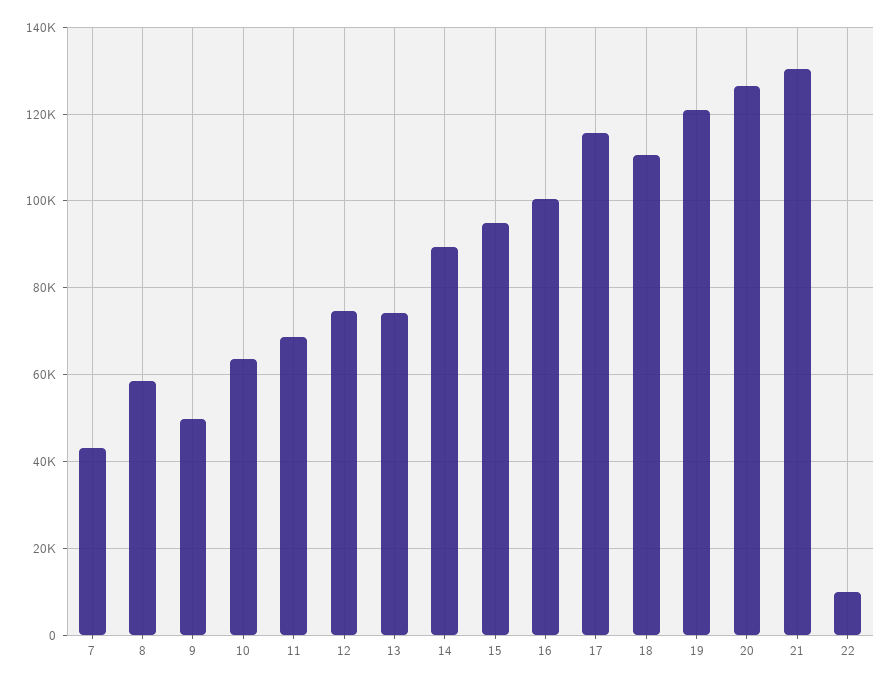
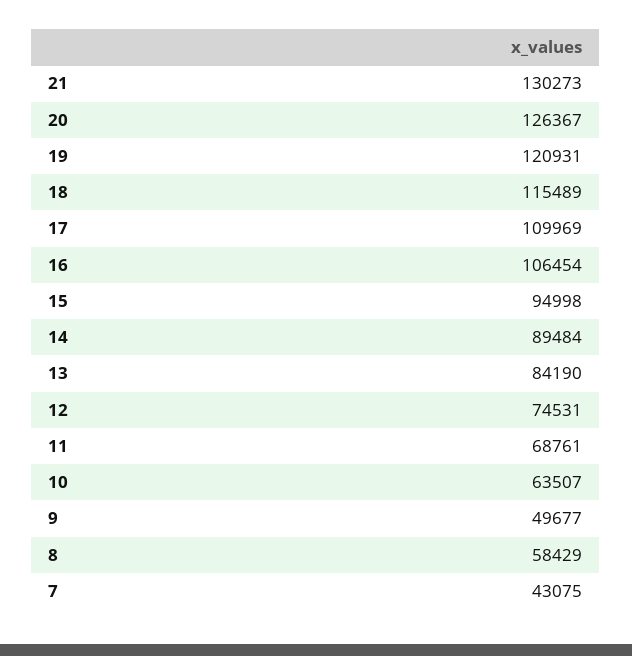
  {
    "7": 43075,
    "8": 58429,
    "9": 49677,
    "10": 63507,
    "11": 68761,
    "12": 74531,
-   "13": 74000,
+   "13": 84190,
    "14": 89484,
    "15": 94998,
-   "16": 100000,
+   "16": 106454,
-   "17": 116000,
+   "17": 109969,
-   "18": 110000,
+   "18": 115489,
    "19": 120931,
    "20": 126367,
-   "21": 130273,
+   "21": 130273
-   "22": 10000
  }

